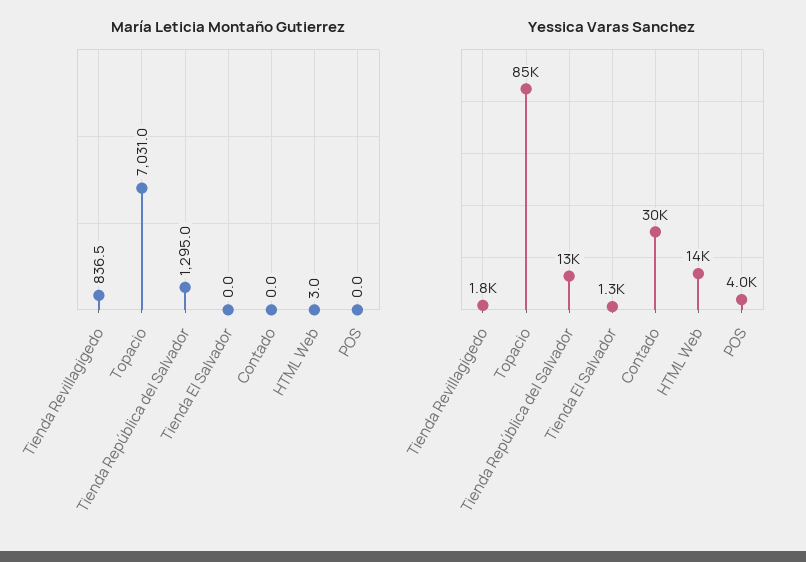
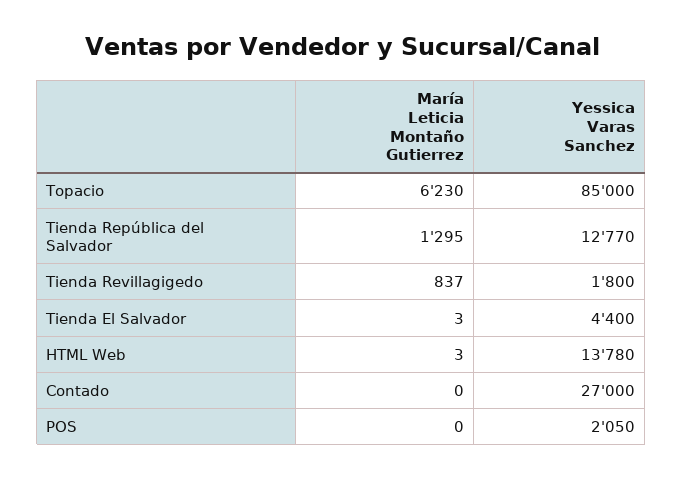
  {
    "María Leticia Montaño Gutierrez": {
      "Tienda Revillagigedo": 836.5,
-     "Topacio": 7031,
+     "Topacio": 6230,
      "Tienda República del Salvador": 1295,
-     "Tienda El Salvador": 0,
+     "Tienda El Salvador": 3,
      "Contado": 0,
      "HTML Web": 3,
      "POS": 0
    },
    "Yessica Varas Sanchez": {
      "Tienda Revillagigedo": 1800,
      "Topacio": 85000,
      "Tienda República del Salvador": 12770,
-     "Tienda El Salvador": 1300,
+     "Tienda El Salvador": 4400,
-     "Contado": 30000,
+     "Contado": 27000,
      "HTML Web": 13780,
-     "POS": 4000
+     "POS": 2050
    }
  }

